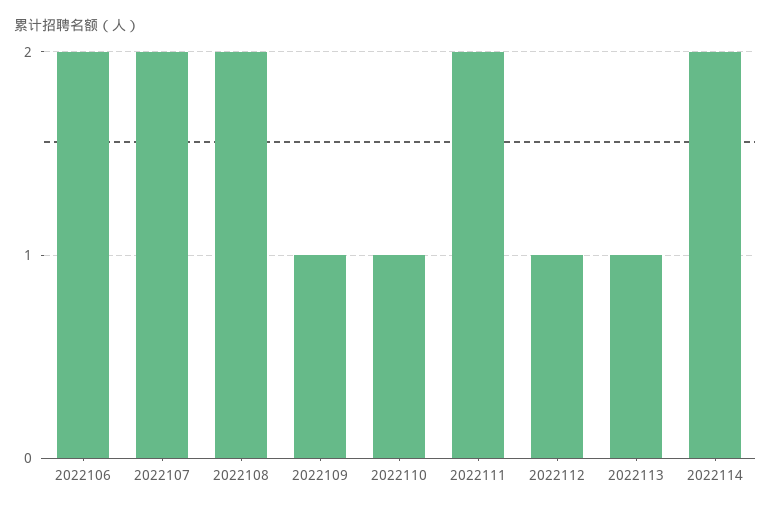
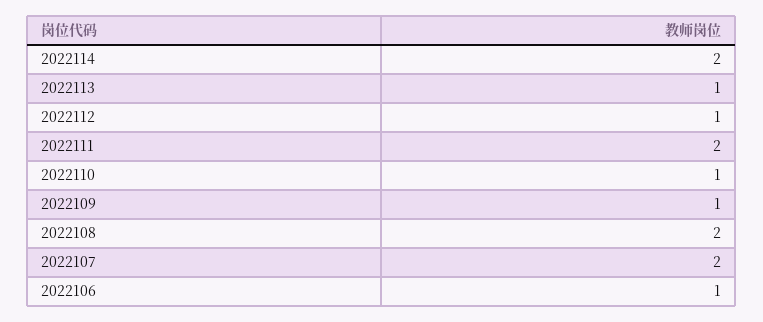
  {
-   "2022106": 2,
+   "2022106": 1,
    "2022107": 2,
    "2022108": 2,
    "2022109": 1,
    "2022110": 1,
    "2022111": 2,
    "2022112": 1,
    "2022113": 1,
    "2022114": 2
  }

